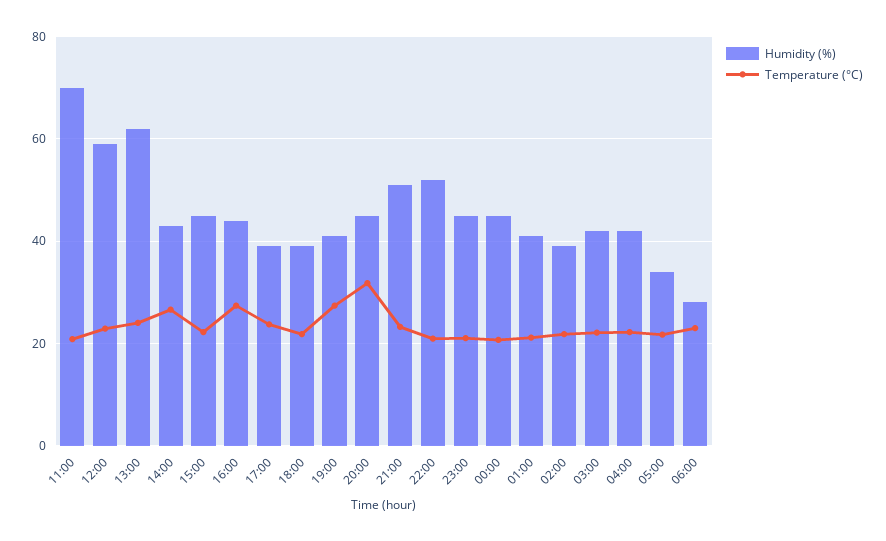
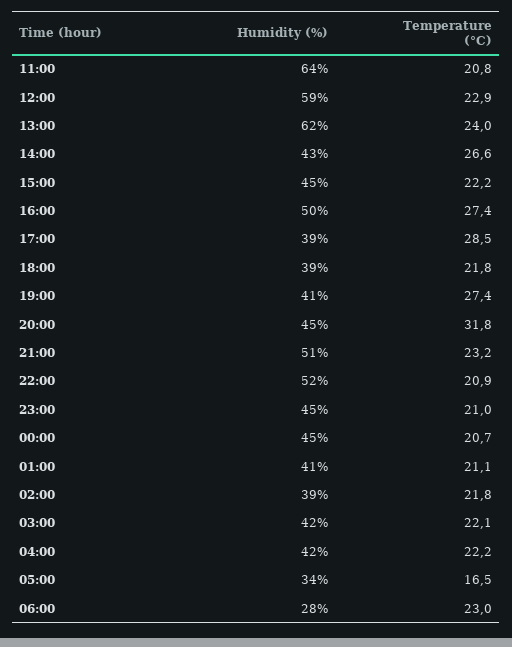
  {
    "Humidity (%)": {
-     "11:00": 70,
+     "11:00": 64,
      "12:00": 59,
      "13:00": 62,
      "14:00": 43,
      "15:00": 45,
-     "16:00": 44,
+     "16:00": 50,
      "17:00": 39,
      "18:00": 39,
      "19:00": 41,
      "20:00": 45,
      "21:00": 51,
      "22:00": 52,
      "23:00": 45,
      "00:00": 45,
      "01:00": 41,
      "02:00": 39,
      "03:00": 42,
      "04:00": 42,
      "05:00": 34,
      "06:00": 28
    },
    "Temperature (°C)": {
      "11:00": 20.8,
      "12:00": 22.9,
      "13:00": 24,
      "14:00": 26.6,
      "15:00": 22.2,
      "16:00": 27.4,
-     "17:00": 24,
+     "17:00": 28.5,
      "18:00": 21.8,
      "19:00": 27.4,
      "20:00": 31.8,
      "21:00": 23.2,
      "22:00": 20.9,
      "23:00": 21,
      "00:00": 20.7,
      "01:00": 21.1,
      "02:00": 21.8,
      "03:00": 22.1,
      "04:00": 22.2,
-     "05:00": 22,
+     "05:00": 16.5,
      "06:00": 23
    }
  }

